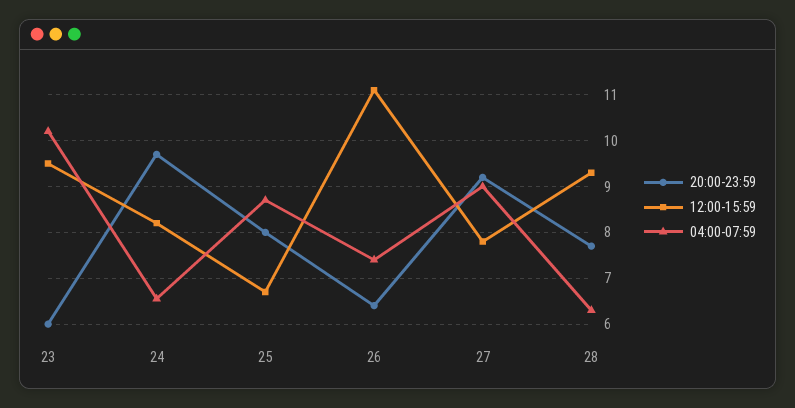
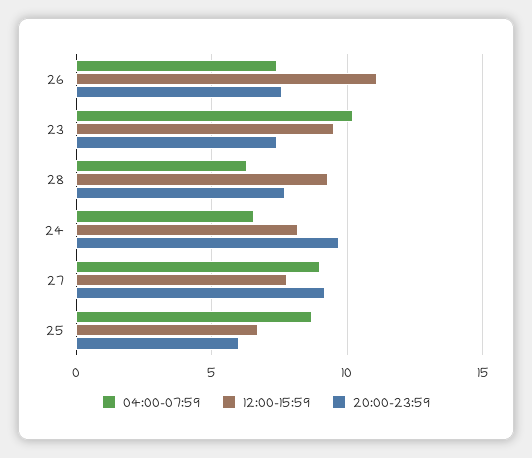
  {
    "20:00-23:59": {
-     "23": 6,
+     "23": 7.5,
      "24": 9.8,
-     "25": 8,
+     "25": 6,
-     "26": 6.4,
+     "26": 7.5,
      "27": 9.2,
      "28": 7.8
    },
    "12:00-15:59": {
      "23": 9.6,
      "24": 8.2,
      "25": 6.8,
      "26": 11.2,
      "27": 7.8,
      "28": 9.4
    },
    "04:00-07:59": {
      "23": 10.2,
      "24": 6.6,
      "25": 8.8,
      "26": 7.4,
      "27": 9,
      "28": 6.4
    }
  }

